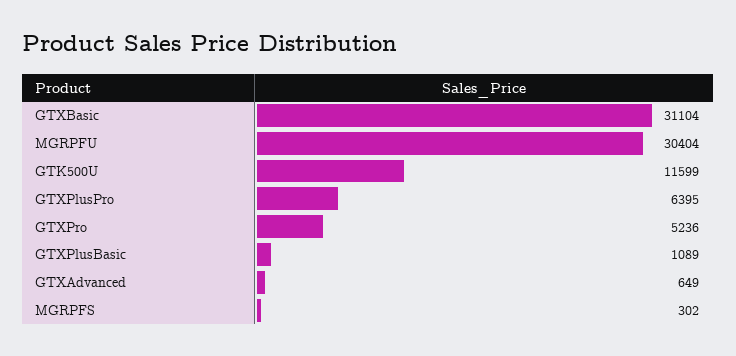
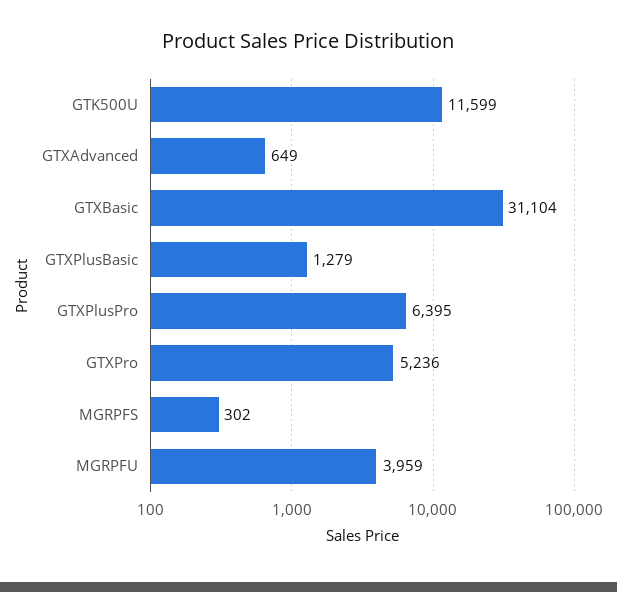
  {
    "GTXBasic": 31104,
-   "MGRPFU": 30404,
+   "MGRPFU": 3959,
    "GTK500U": 11599,
    "GTXPlusPro": 6395,
    "GTXPro": 5236,
-   "GTXPlusBasic": 1089,
+   "GTXPlusBasic": 1279,
    "GTXAdvanced": 649,
    "MGRPFS": 302
  }

